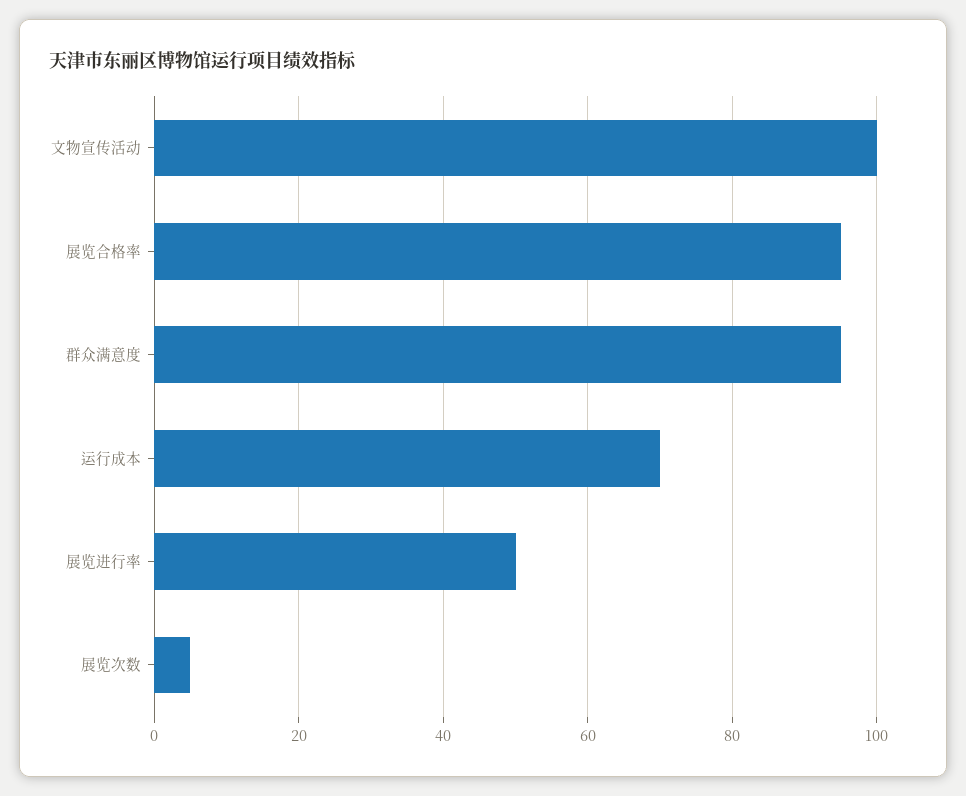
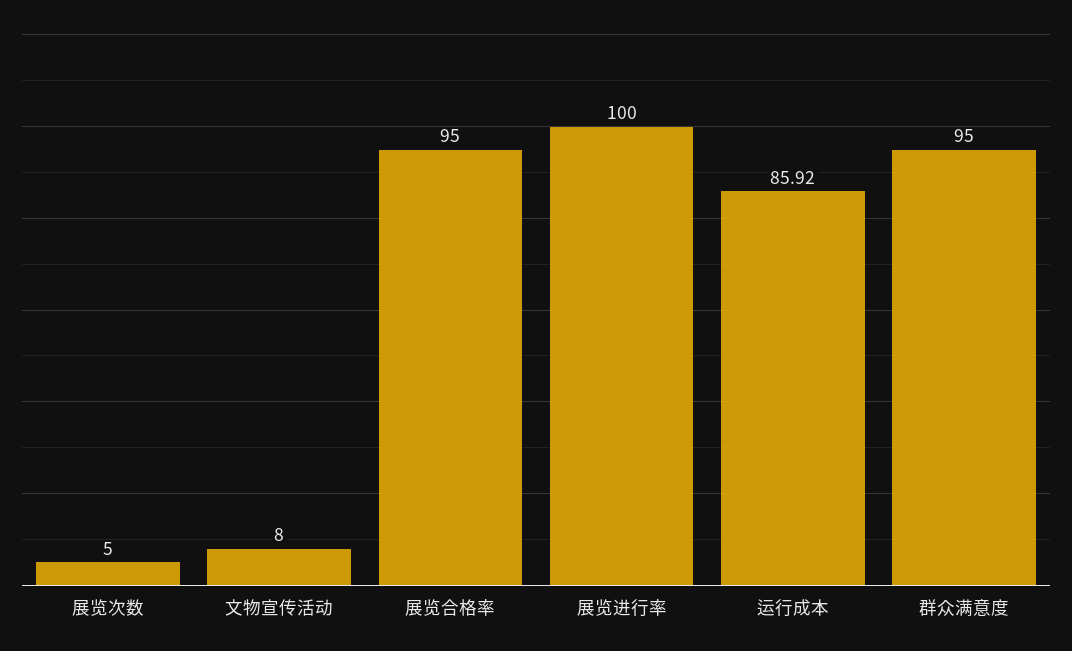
  {
-   "文物宣传活动": 100,
+   "文物宣传活动": 8,
    "展览合格率": 95,
    "群众满意度": 95,
-   "运行成本": 70,
+   "运行成本": 85.92,
-   "展览进行率": 50,
+   "展览进行率": 100,
    "展览次数": 5
  }

